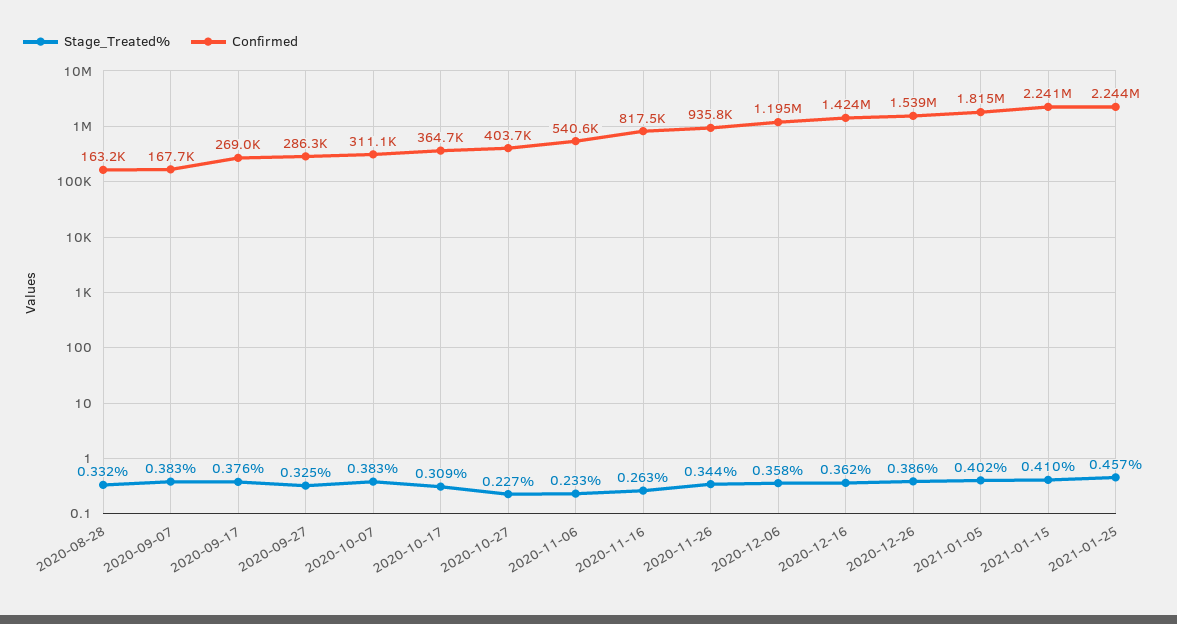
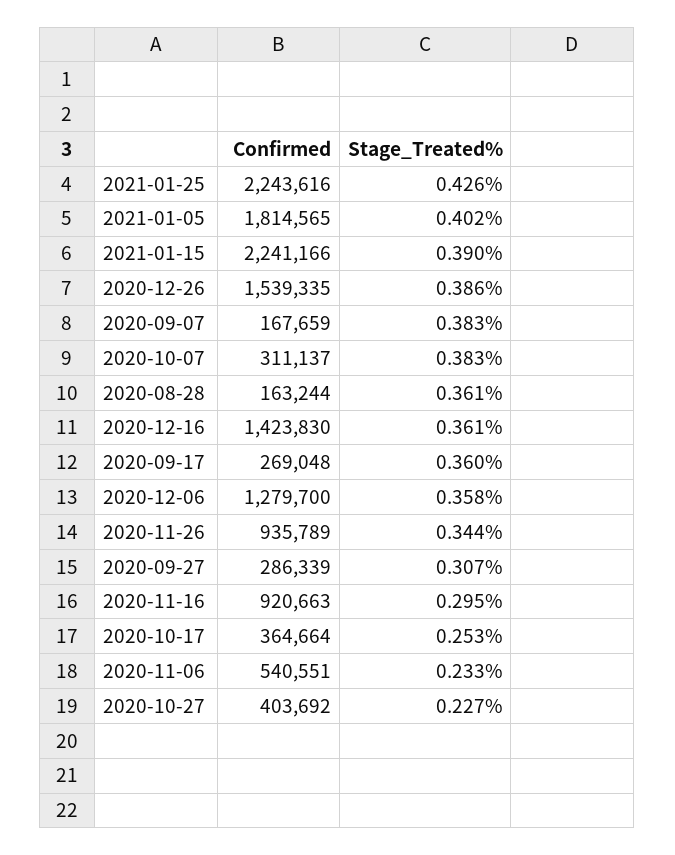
  {
    "Stage_Treated%": {
-     "2020-08-28": 0.332,
+     "2020-08-28": 0.361,
      "2020-09-07": 0.383,
-     "2020-09-17": 0.376,
+     "2020-09-17": 0.36,
-     "2020-09-27": 0.325,
+     "2020-09-27": 0.307,
      "2020-10-07": 0.383,
-     "2020-10-17": 0.309,
+     "2020-10-17": 0.253,
      "2020-10-27": 0.227,
      "2020-11-06": 0.233,
-     "2020-11-16": 0.263,
+     "2020-11-16": 0.295,
      "2020-11-26": 0.344,
      "2020-12-06": 0.358,
-     "2020-12-16": 0.362,
+     "2020-12-16": 0.361,
      "2020-12-26": 0.386,
      "2021-01-05": 0.402,
-     "2021-01-15": 0.41,
+     "2021-01-15": 0.39,
-     "2021-01-25": 0.457
+     "2021-01-25": 0.426
    },
    "Confirmed": {
      "2020-08-28": 163244,
      "2020-09-07": 167659,
      "2020-09-17": 269048,
      "2020-09-27": 286339,
      "2020-10-07": 311137,
      "2020-10-17": 364664,
      "2020-10-27": 403692,
      "2020-11-06": 540551,
-     "2020-11-16": 817500,
+     "2020-11-16": 920663,
      "2020-11-26": 935789,
-     "2020-12-06": 1195000,
+     "2020-12-06": 1279700,
      "2020-12-16": 1423830,
      "2020-12-26": 1539335,
      "2021-01-05": 1814565,
      "2021-01-15": 2241166,
      "2021-01-25": 2243616
    }
  }

